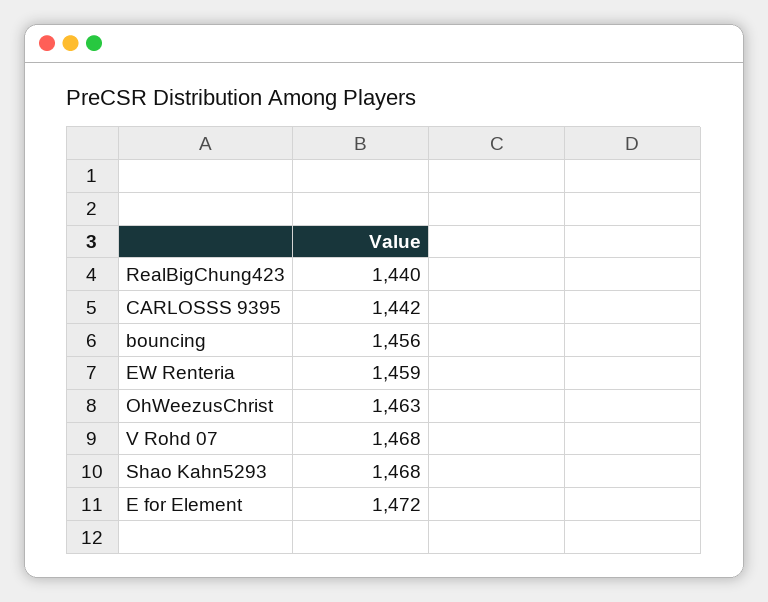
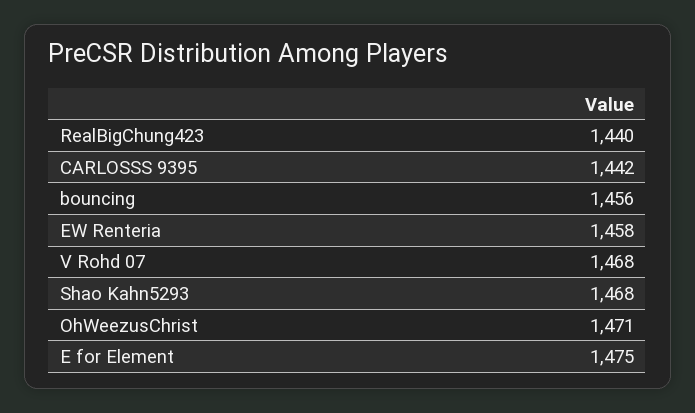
  {
    "RealBigChung423": 1440,
    "CARLOSSS 9395": 1442,
    "bouncing": 1456,
-   "EW Renteria": 1459,
+   "EW Renteria": 1458,
-   "OhWeezusChrist": 1463,
+   "OhWeezusChrist": 1471,
    "V Rohd 07": 1468,
    "Shao Kahn5293": 1468,
-   "E for Element": 1472
+   "E for Element": 1475
  }

